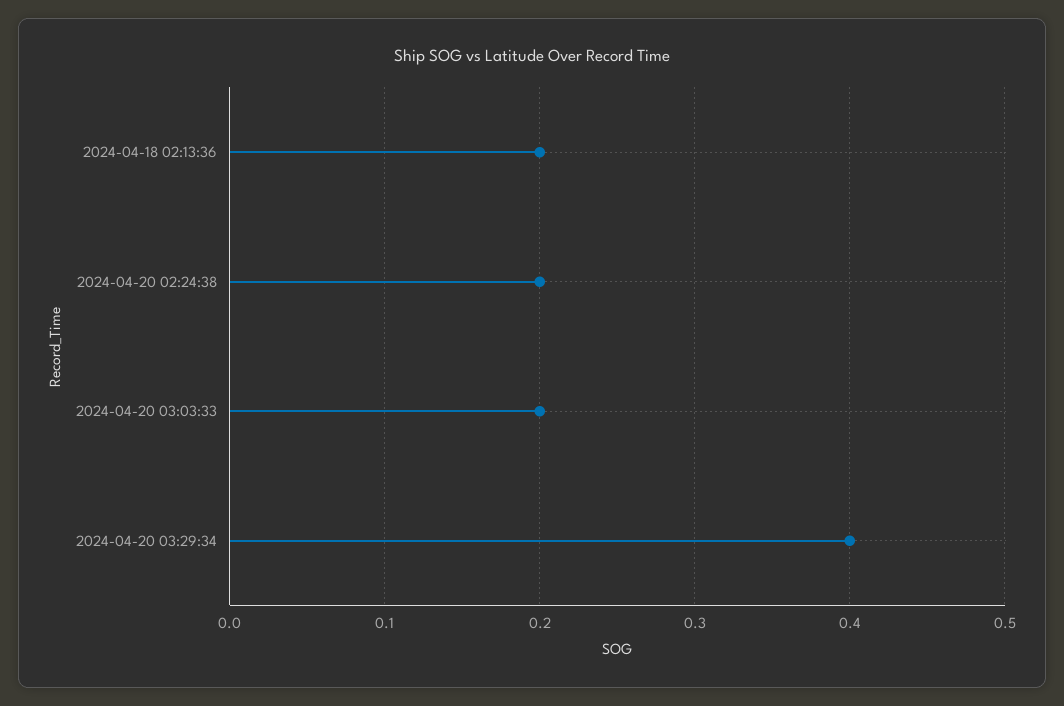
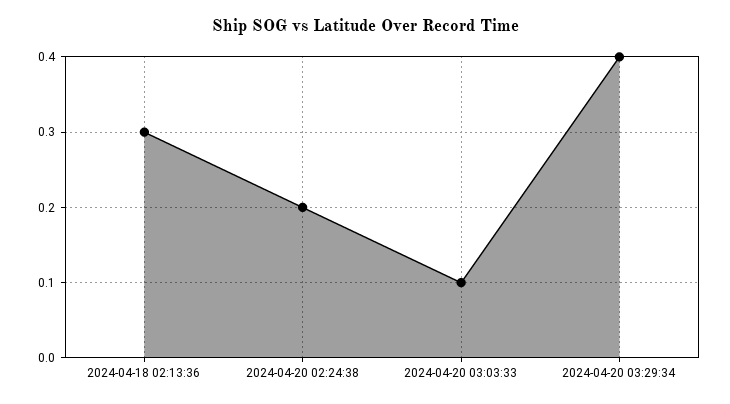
  {
-   "2024-04-18 02:13:36": 0.2,
+   "2024-04-18 02:13:36": 0.3,
    "2024-04-20 02:24:38": 0.2,
-   "2024-04-20 03:03:33": 0.2,
+   "2024-04-20 03:03:33": 0.1,
    "2024-04-20 03:29:34": 0.4
  }

